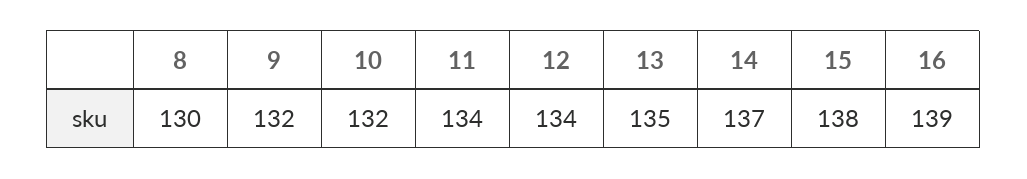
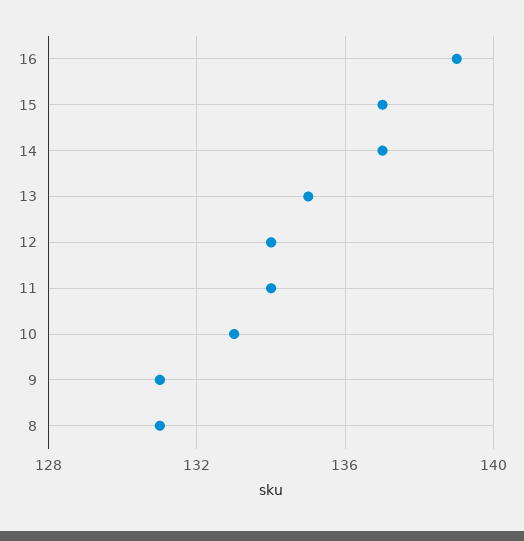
  {
-   "8": 130,
+   "8": 131,
-   "9": 132,
+   "9": 131,
-   "10": 132,
+   "10": 133,
    "11": 134,
    "12": 134,
    "13": 135,
    "14": 137,
-   "15": 138,
+   "15": 137,
    "16": 139
  }

